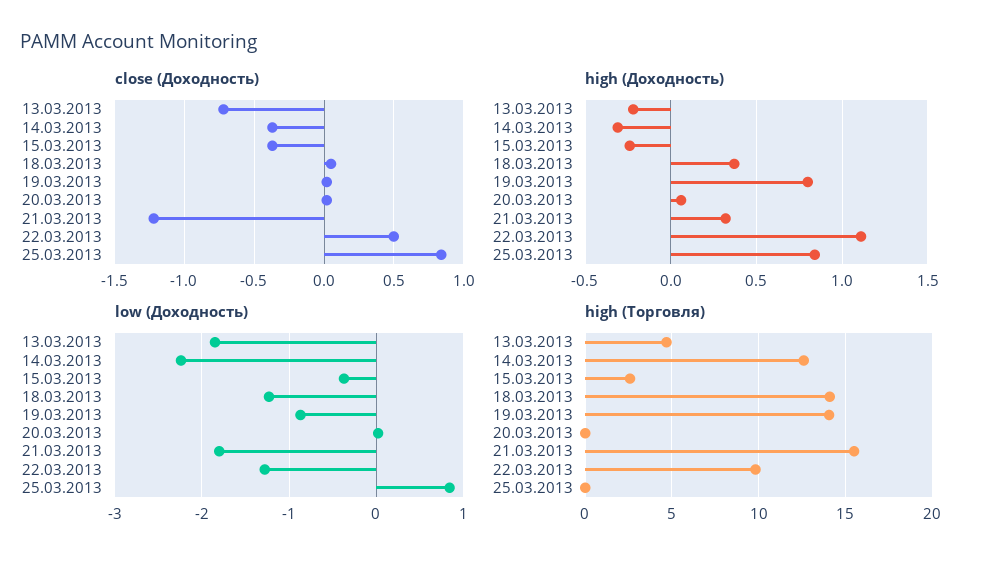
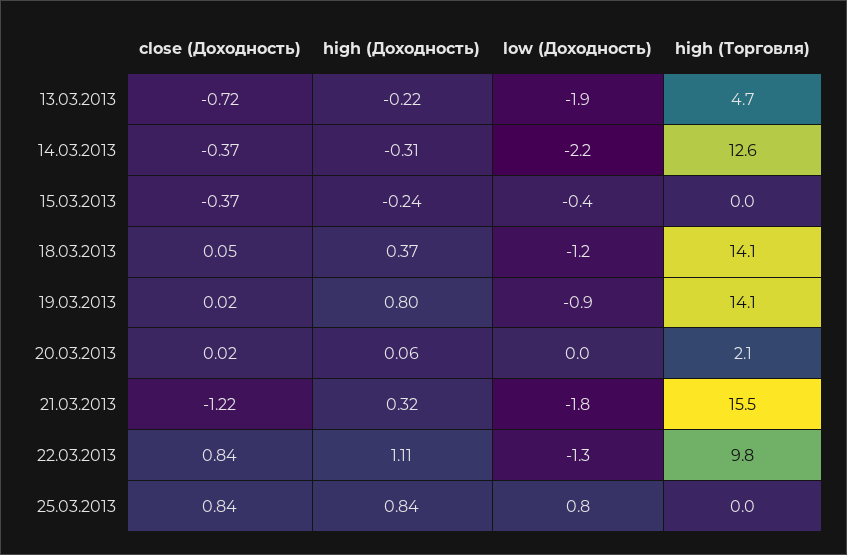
  {
    "close (Доходность)": {
      "13.03.2013": -0.72,
      "14.03.2013": -0.37,
      "15.03.2013": -0.37,
      "18.03.2013": 0.05,
      "19.03.2013": 0.02,
      "20.03.2013": 0.02,
      "21.03.2013": -1.22,
-     "22.03.2013": 0.5,
+     "22.03.2013": 0.84,
      "25.03.2013": 0.84
    },
    "high (Доходность)": {
      "13.03.2013": -0.22,
      "14.03.2013": -0.31,
      "15.03.2013": -0.24,
      "18.03.2013": 0.37,
      "19.03.2013": 0.8,
      "20.03.2013": 0.06,
      "21.03.2013": 0.32,
      "22.03.2013": 1.11,
      "25.03.2013": 0.84
    },
    "low (Доходность)": {
      "13.03.2013": -1.9,
      "14.03.2013": -2.2,
      "15.03.2013": -0.4,
      "18.03.2013": -1.2,
      "19.03.2013": -0.9,
      "20.03.2013": 0,
      "21.03.2013": -1.8,
      "22.03.2013": -1.3,
      "25.03.2013": 0.8
    },
    "high (Торговля)": {
      "13.03.2013": 4.7,
      "14.03.2013": 12.6,
-     "15.03.2013": 2.5,
+     "15.03.2013": 0,
      "18.03.2013": 14.1,
      "19.03.2013": 14.1,
-     "20.03.2013": 0,
+     "20.03.2013": 2.1,
      "21.03.2013": 15.5,
      "22.03.2013": 9.8,
      "25.03.2013": 0
    }
  }

